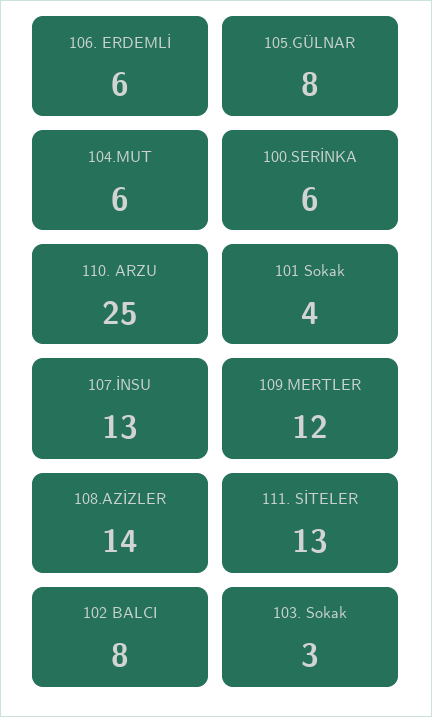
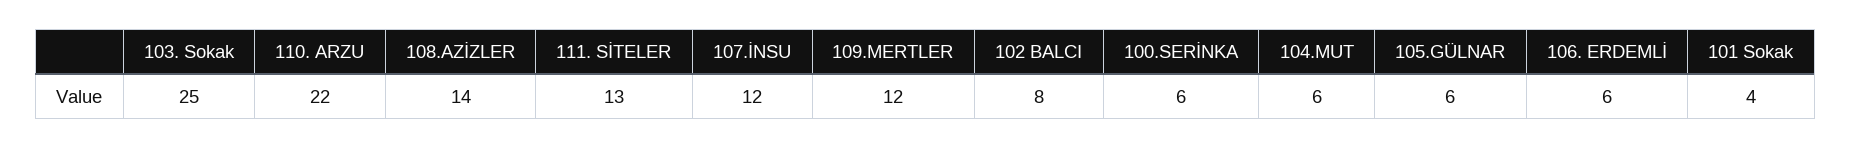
  {
    "106. ERDEMLİ": 6,
-   "105.GÜLNAR": 8,
+   "105.GÜLNAR": 6,
    "104.MUT": 6,
    "100.SERİNKA": 6,
-   "110. ARZU": 25,
+   "110. ARZU": 22,
    "101 Sokak": 4,
-   "107.İNSU": 13,
+   "107.İNSU": 12,
    "109.MERTLER": 12,
    "108.AZİZLER": 14,
    "111. SİTELER": 13,
    "102 BALCI": 8,
-   "103. Sokak": 3
+   "103. Sokak": 25
  }

